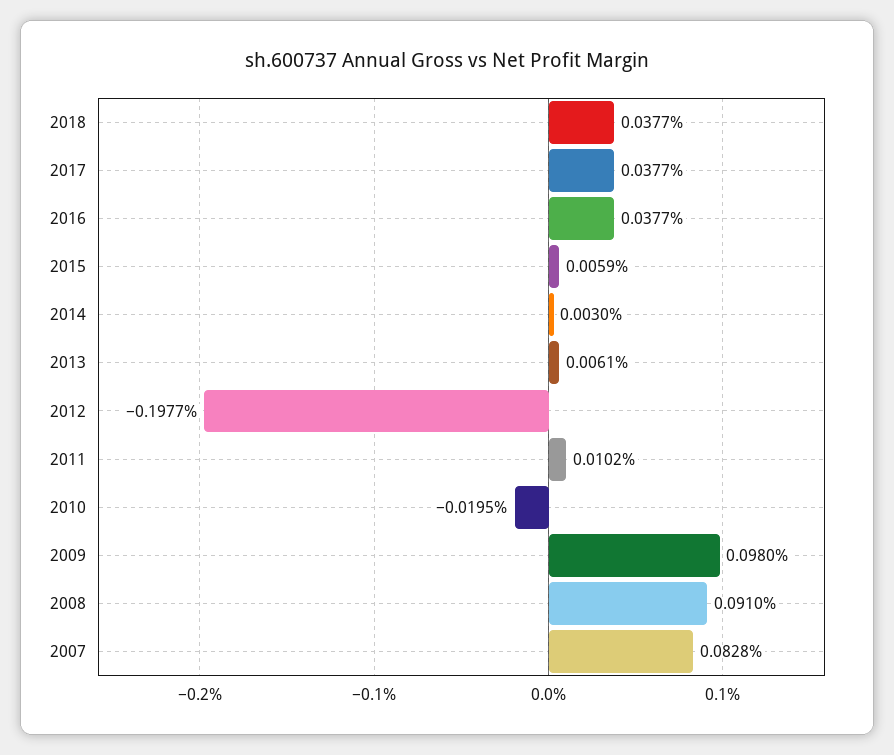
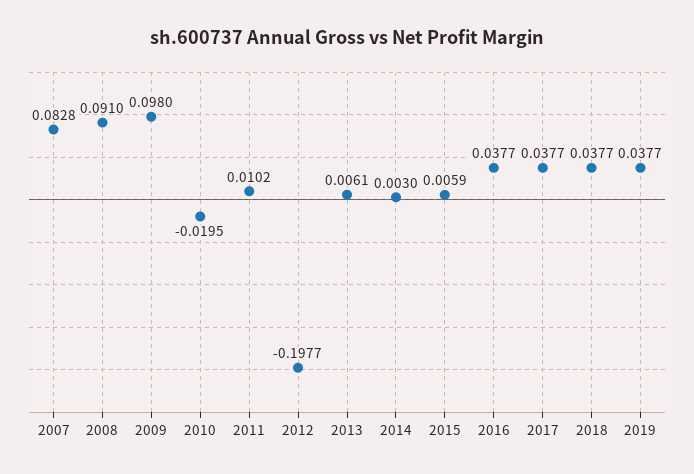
  {
    "2018": 0.0377,
    "2017": 0.0377,
    "2016": 0.0377,
    "2015": 0.0059,
    "2014": 0.003,
    "2013": 0.0061,
    "2012": -0.1977,
    "2011": 0.0102,
    "2010": -0.0195,
    "2009": 0.098,
    "2008": 0.091,
-   "2007": 0.0828
+   "2007": 0.0828,
+   "2019": 0.0377
  }

